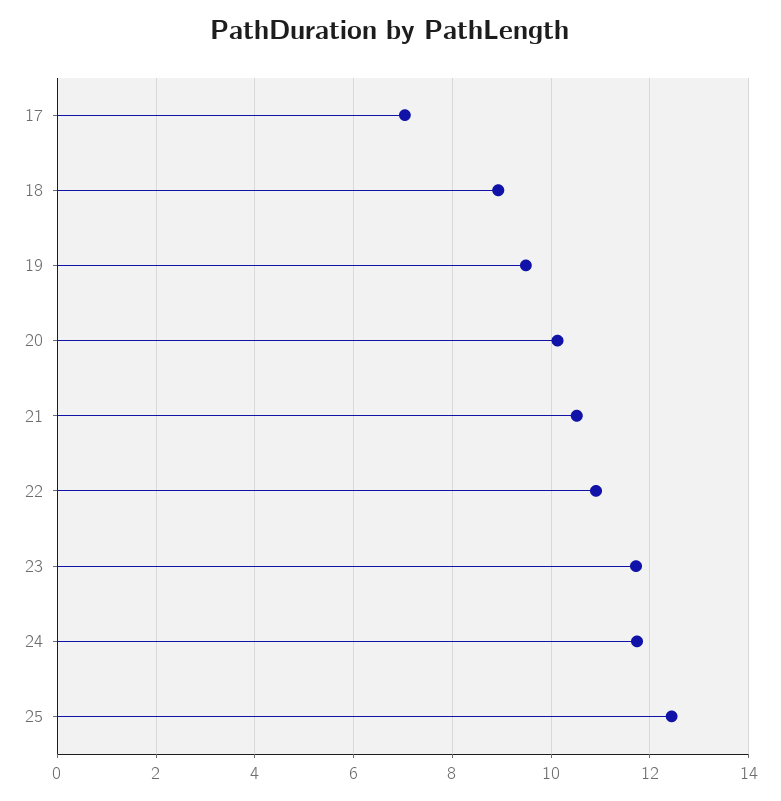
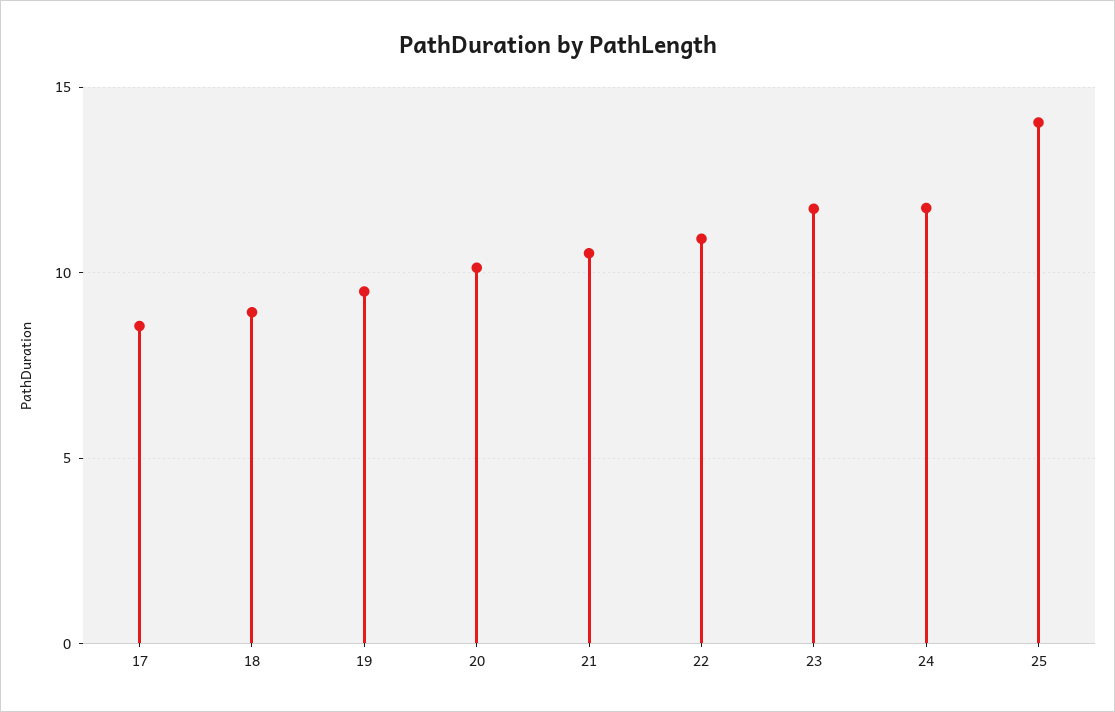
  {
-   "17": 7,
+   "17": 8.5,
    "18": 9,
    "19": 9.4,
    "20": 10.2,
    "21": 10.6,
    "22": 11,
    "23": 11.8,
    "24": 11.8,
-   "25": 12.4
+   "25": 14
  }

